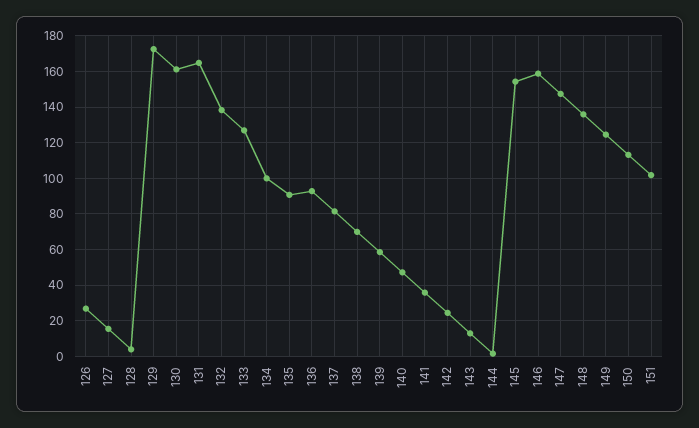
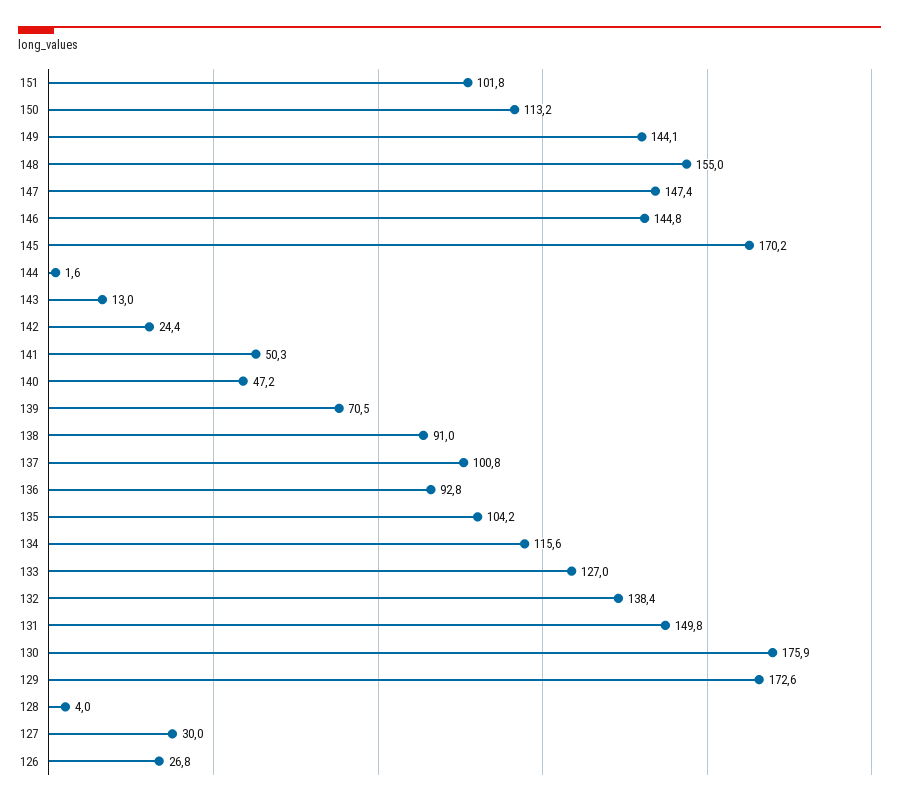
  {
    "126": 26.8,
-   "127": 15,
+   "127": 30,
    "128": 4,
    "129": 172.6,
-   "130": 160,
+   "130": 175.9,
-   "131": 165,
+   "131": 149.8,
    "132": 138.4,
    "133": 127,
-   "134": 100,
+   "134": 115.6,
-   "135": 90,
+   "135": 104.2,
    "136": 92.8,
-   "137": 80,
+   "137": 100.8,
-   "138": 70,
+   "138": 91,
-   "139": 60,
+   "139": 70.5,
    "140": 47.2,
-   "141": 35,
+   "141": 50.3,
    "142": 24.4,
    "143": 13,
    "144": 1.6,
-   "145": 155,
+   "145": 170.2,
-   "146": 160,
+   "146": 144.8,
    "147": 147.4,
-   "148": 135,
+   "148": 155,
-   "149": 125,
+   "149": 144.1,
    "150": 113.2,
    "151": 101.8
  }

